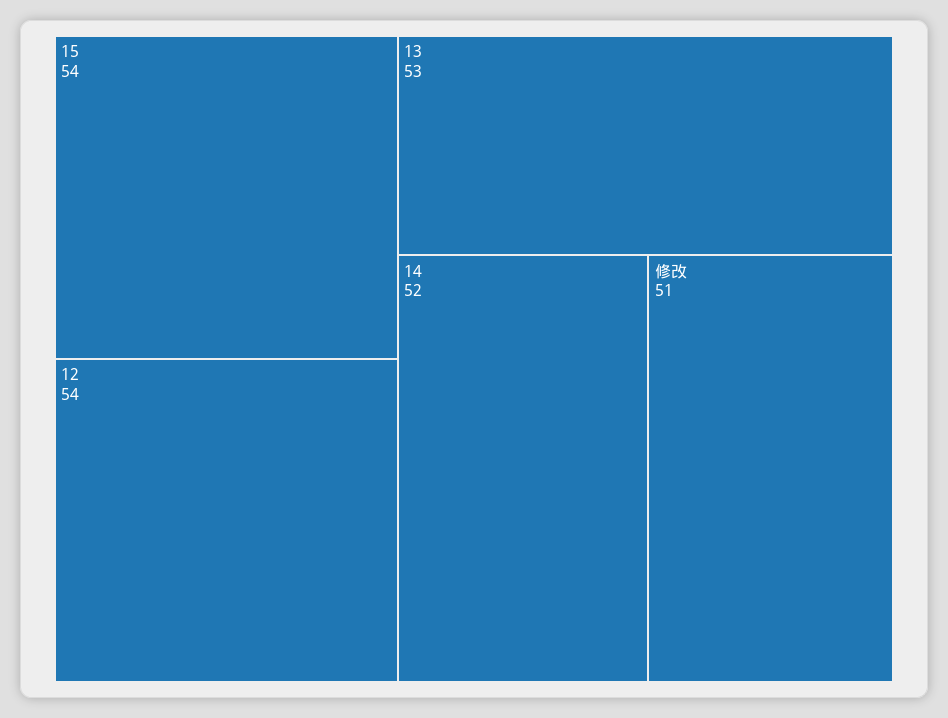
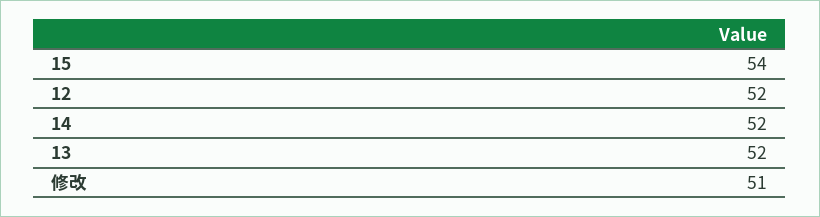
  {
    "15": 54,
-   "12": 54,
+   "12": 52,
-   "13": 53,
+   "13": 52,
    "14": 52,
    "修改": 51
  }

